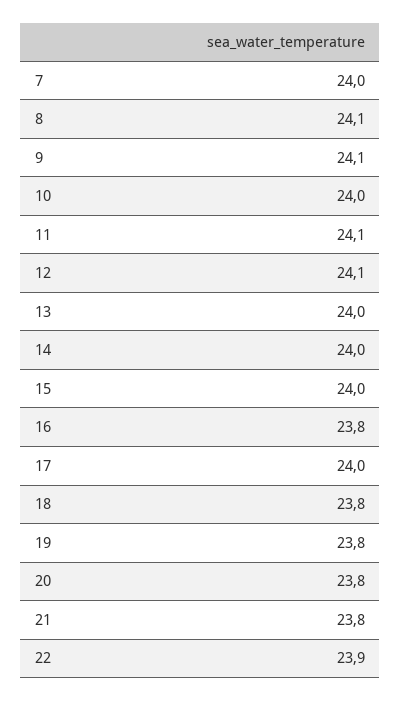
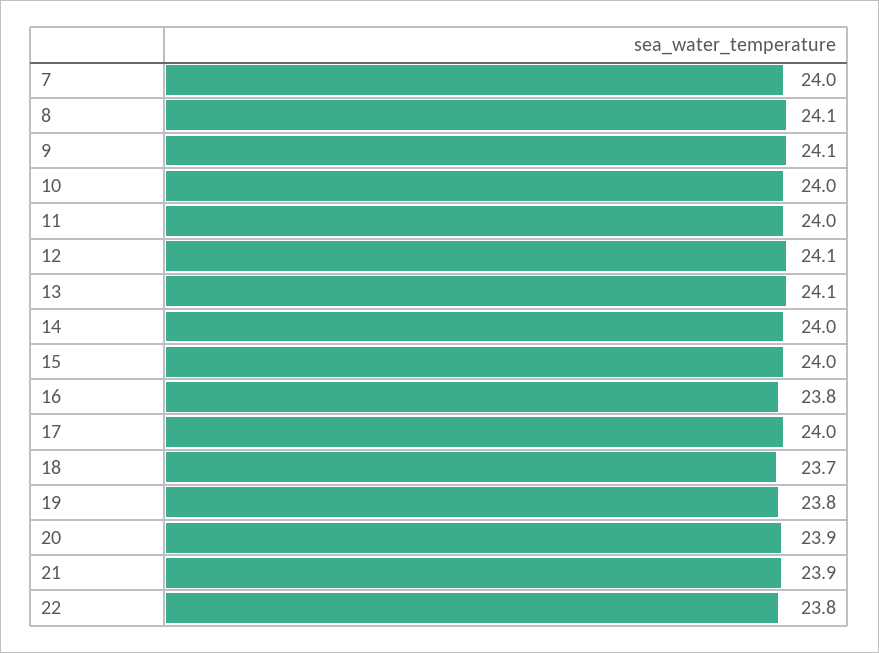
  {
    "7": 24,
    "8": 24.1,
    "9": 24.1,
    "10": 24,
-   "11": 24.1,
+   "11": 24,
    "12": 24.1,
-   "13": 24,
+   "13": 24.1,
    "14": 24,
    "15": 24,
    "16": 23.8,
    "17": 24,
-   "18": 23.8,
+   "18": 23.7,
    "19": 23.8,
-   "20": 23.8,
+   "20": 23.9,
-   "21": 23.8,
+   "21": 23.9,
-   "22": 23.9
+   "22": 23.8
  }

